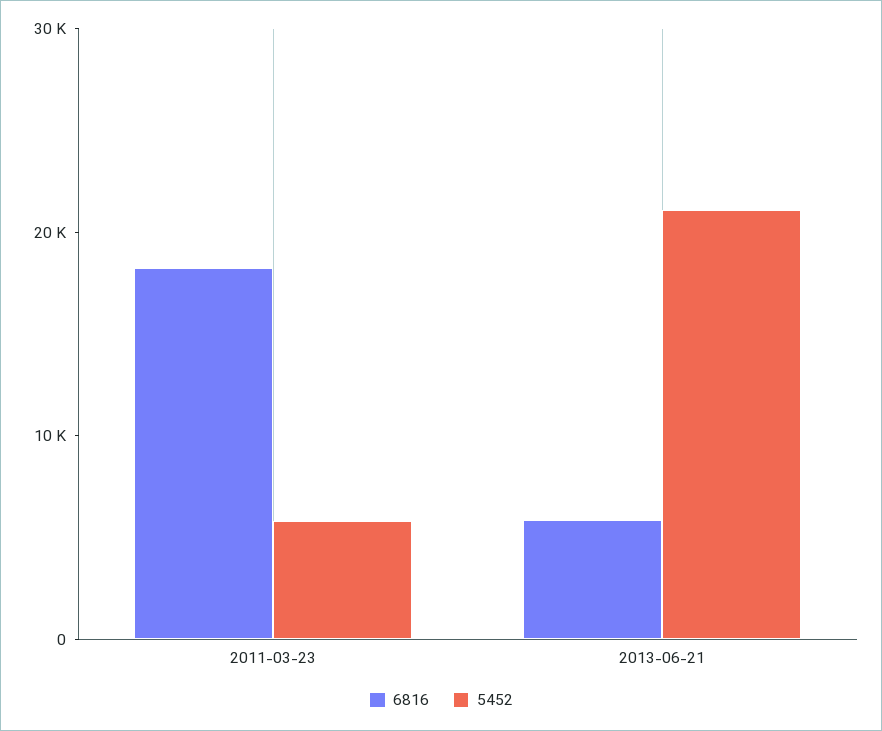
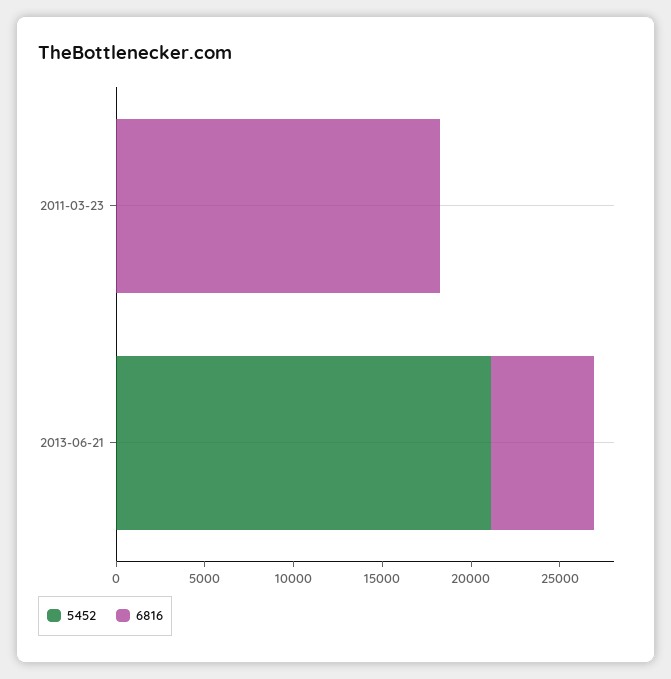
  {
    "6816": {
      "2011-03-23": 18000,
      "2013-06-21": 6000
    },
    "5452": {
-     "2011-03-23": 6000,
+     "2011-03-23": 0,
      "2013-06-21": 21000
    }
  }

